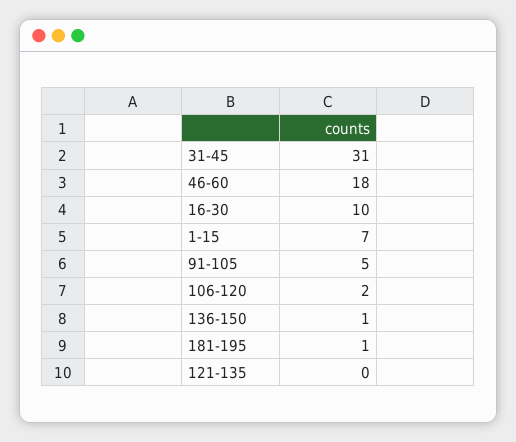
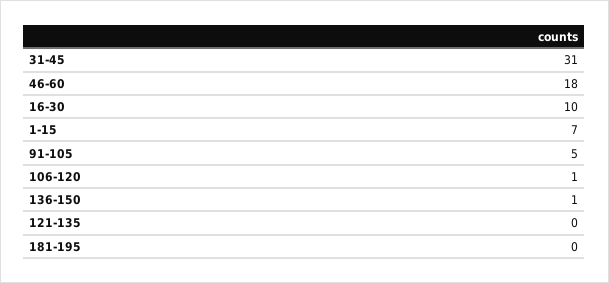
  {
    "31-45": 31,
    "46-60": 18,
    "16-30": 10,
    "1-15": 7,
    "91-105": 5,
-   "106-120": 2,
+   "106-120": 1,
    "136-150": 1,
-   "181-195": 1,
+   "181-195": 0,
    "121-135": 0
  }

